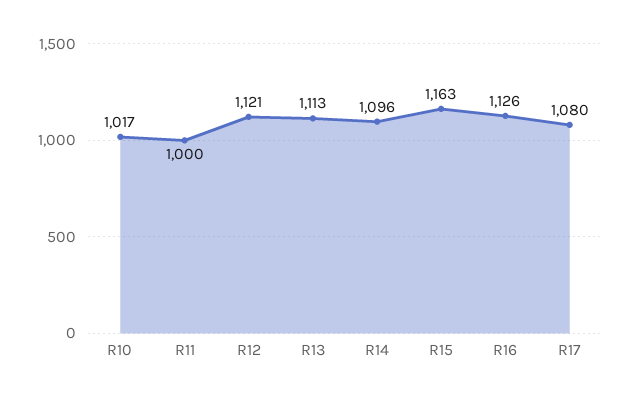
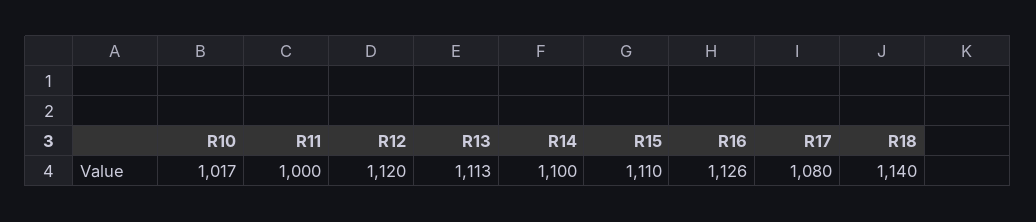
  {
    "R10": 1017,
    "R11": 1000,
-   "R12": 1121,
+   "R12": 1120,
    "R13": 1113,
-   "R14": 1096,
+   "R14": 1100,
-   "R15": 1163,
+   "R15": 1110,
    "R16": 1126,
-   "R17": 1080
+   "R17": 1080,
+   "R18": 1140
  }

